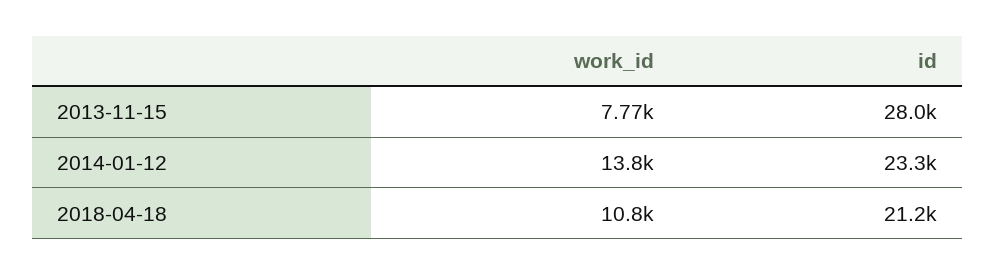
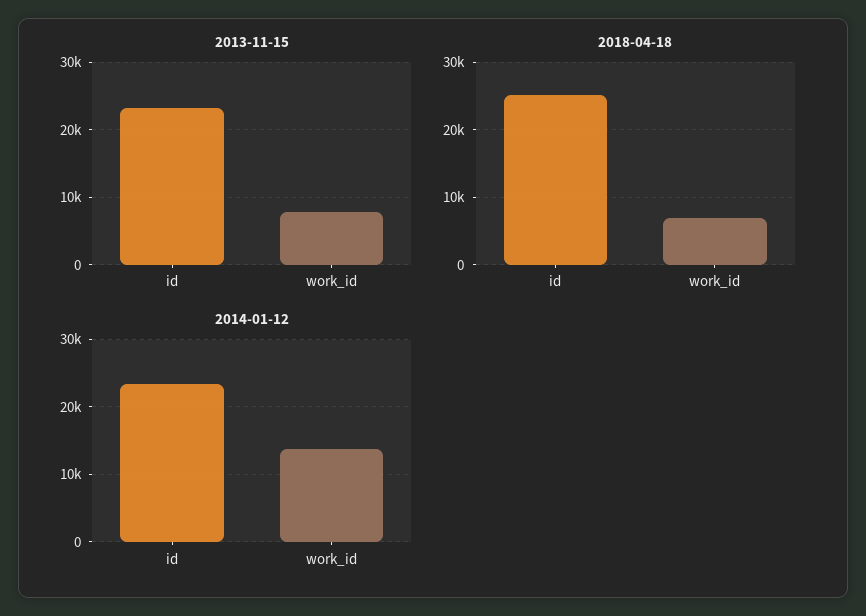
  {
    "2013-11-15": {
      "work_id": 7770,
-     "id": 28000
+     "id": 23000
    },
    "2014-01-12": {
      "work_id": 13800,
      "id": 23300
    },
    "2018-04-18": {
-     "work_id": 10800,
+     "work_id": 7000,
-     "id": 21200
+     "id": 25000
    }
  }

